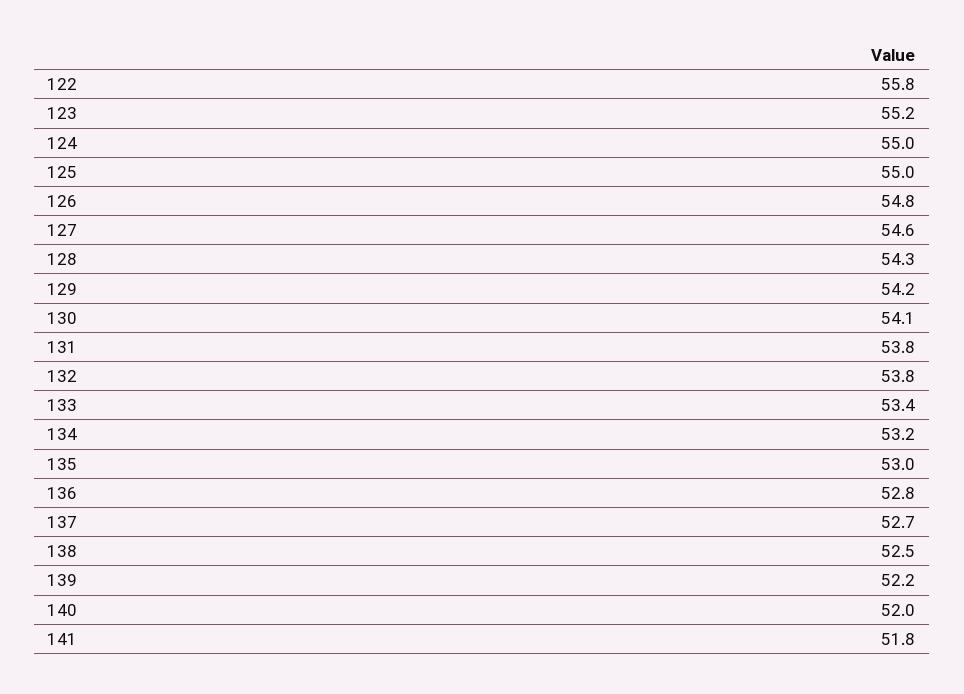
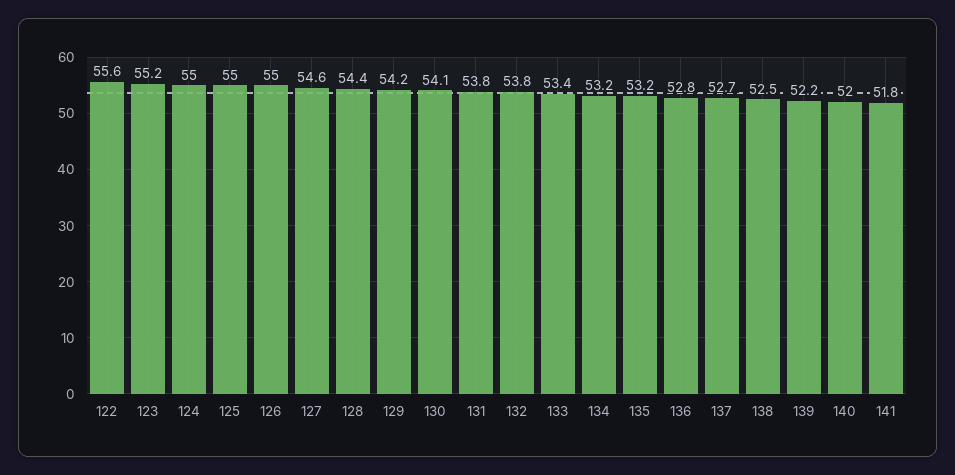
  {
-   "122": 55.8,
+   "122": 55.6,
    "123": 55.2,
    "124": 55,
    "125": 55,
-   "126": 54.8,
+   "126": 55,
    "127": 54.6,
-   "128": 54.3,
+   "128": 54.4,
    "129": 54.2,
    "130": 54.1,
    "131": 53.8,
    "132": 53.8,
    "133": 53.4,
    "134": 53.2,
-   "135": 53,
+   "135": 53.2,
    "136": 52.8,
    "137": 52.7,
    "138": 52.5,
    "139": 52.2,
    "140": 52,
    "141": 51.8
  }

